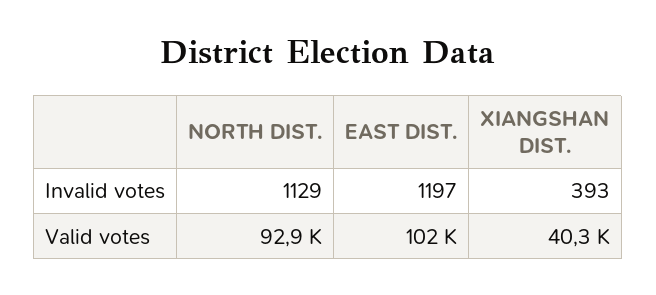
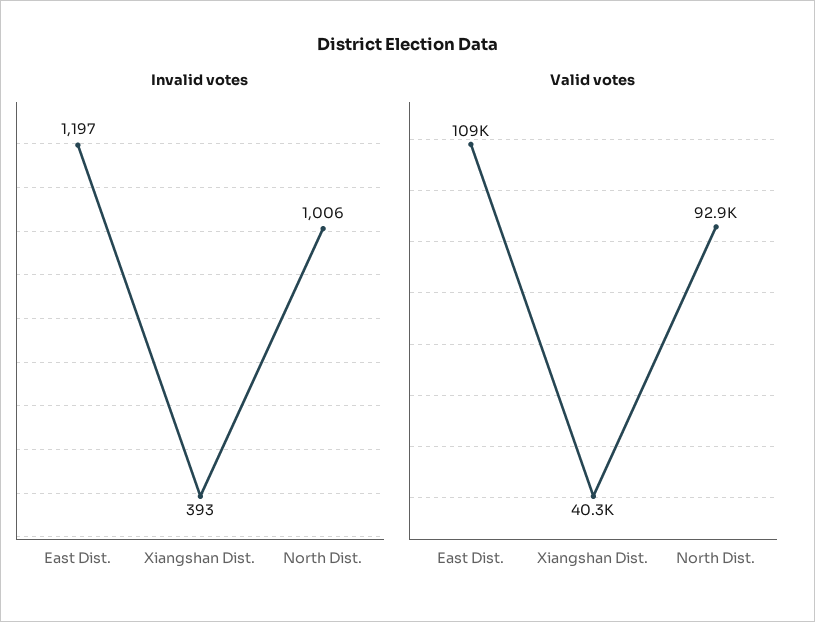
  {
    "Invalid votes": {
-     "NORTH DIST.": 1129,
+     "NORTH DIST.": 1006,
      "EAST DIST.": 1197,
      "XIANGSHAN DIST.": 393
    },
    "Valid votes": {
      "NORTH DIST.": 92900,
-     "EAST DIST.": 102000,
+     "EAST DIST.": 109000,
      "XIANGSHAN DIST.": 40300
    }
  }

